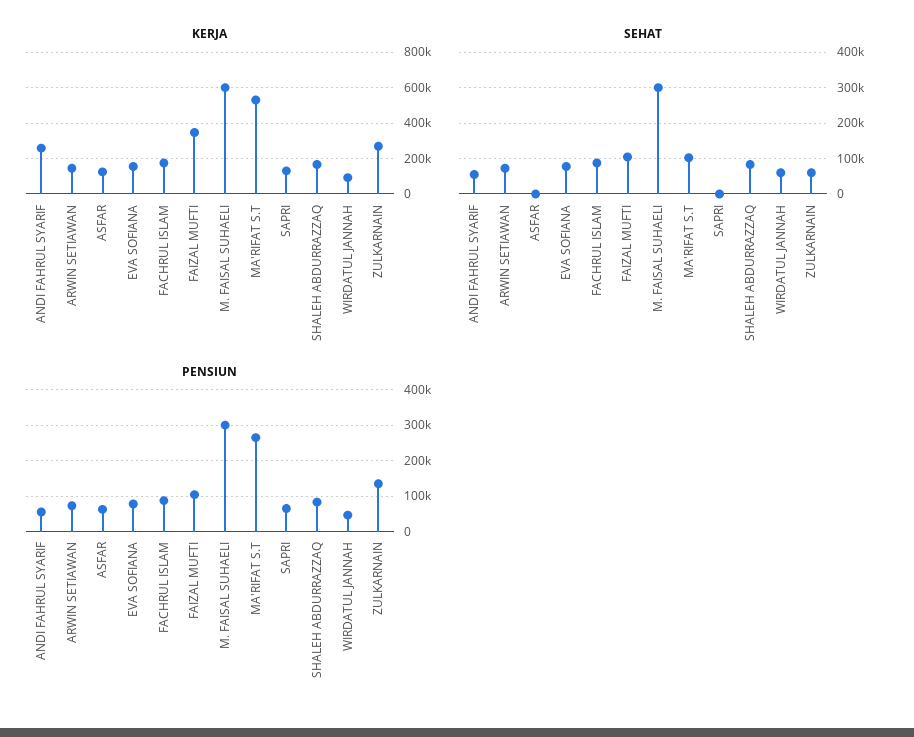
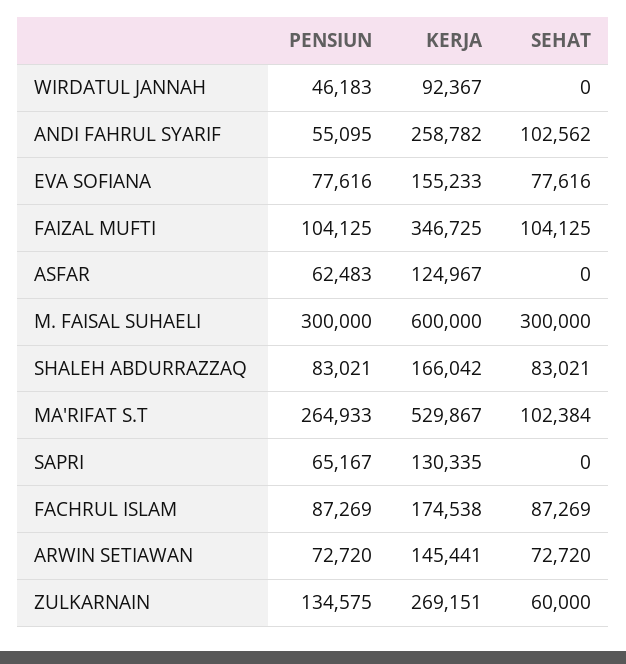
  {
    "KERJA": {
      "ANDI FAHRUL SYARIF": 258782,
      "ARWIN SETIAWAN": 145441,
      "ASFAR": 124967,
      "EVA SOFIANA": 155233,
      "FACHRUL ISLAM": 174538,
      "FAIZAL MUFTI": 346725,
      "M. FAISAL SUHAELI": 600000,
      "MA'RIFAT S.T": 529867,
      "SAPRI": 130335,
      "SHALEH ABDURRAZZAQ": 166042,
      "WIRDATUL JANNAH": 92367,
      "ZULKARNAIN": 269151
    },
    "SEHAT": {
-     "ANDI FAHRUL SYARIF": 60000,
+     "ANDI FAHRUL SYARIF": 102562,
      "ARWIN SETIAWAN": 72720,
      "ASFAR": 0,
      "EVA SOFIANA": 77616,
      "FACHRUL ISLAM": 87269,
      "FAIZAL MUFTI": 104125,
      "M. FAISAL SUHAELI": 300000,
      "MA'RIFAT S.T": 102384,
      "SAPRI": 0,
      "SHALEH ABDURRAZZAQ": 83021,
-     "WIRDATUL JANNAH": 60000,
+     "WIRDATUL JANNAH": 0,
      "ZULKARNAIN": 60000
    },
    "PENSIUN": {
      "ANDI FAHRUL SYARIF": 55095,
      "ARWIN SETIAWAN": 72720,
      "ASFAR": 62483,
      "EVA SOFIANA": 77616,
      "FACHRUL ISLAM": 87269,
      "FAIZAL MUFTI": 104125,
      "M. FAISAL SUHAELI": 300000,
      "MA'RIFAT S.T": 264933,
      "SAPRI": 65167,
      "SHALEH ABDURRAZZAQ": 83021,
      "WIRDATUL JANNAH": 46183,
      "ZULKARNAIN": 134575
    }
  }

